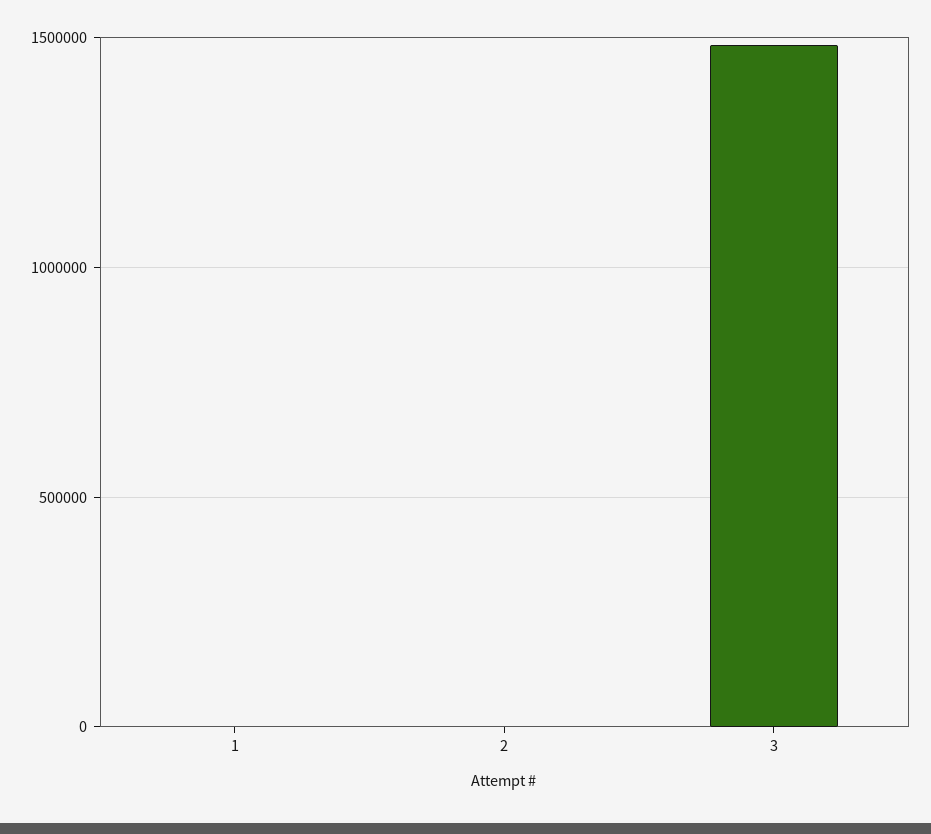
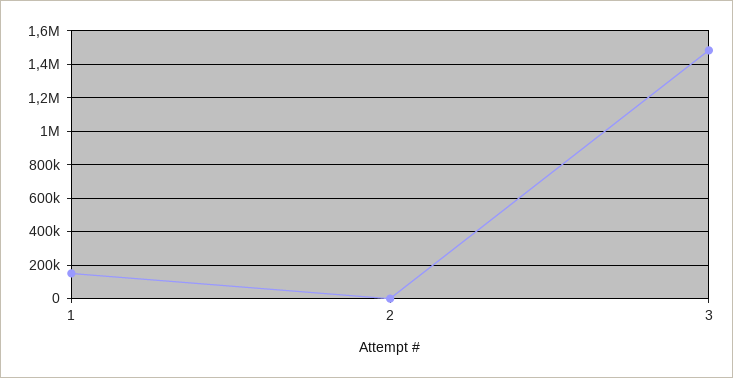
  {
-   "1": 0,
+   "1": 150000,
    "2": 0,
    "3": 1500000
  }

